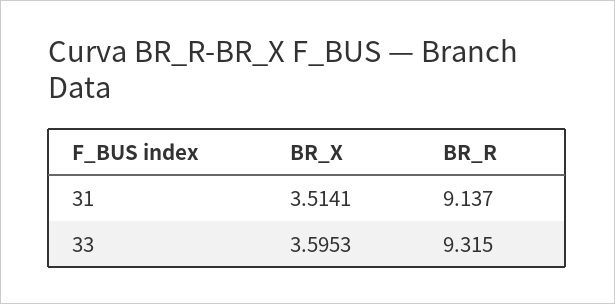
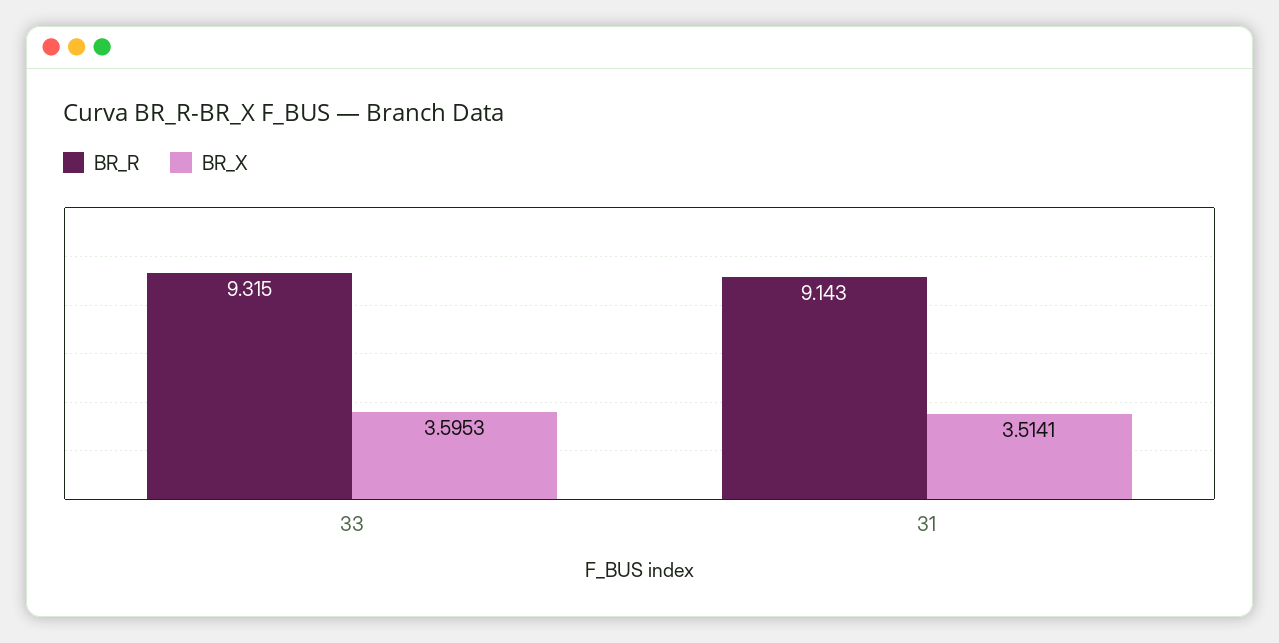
  {
    "BR_X": {
      "31": 3.5141,
      "33": 3.5953
    },
    "BR_R": {
-     "31": 9.137,
+     "31": 9.143,
      "33": 9.315
    }
  }

